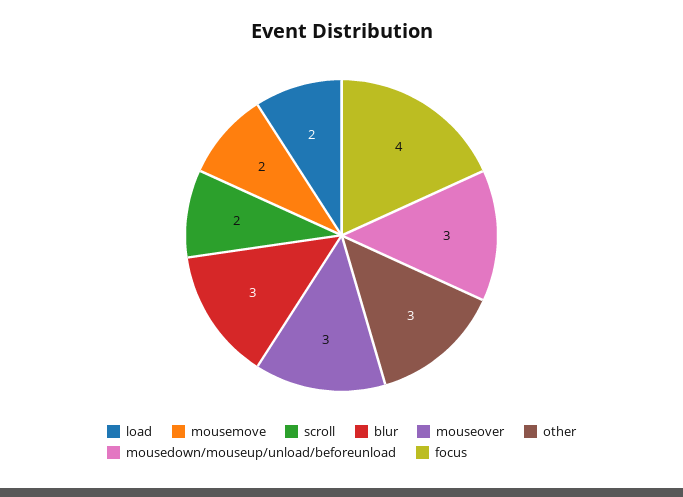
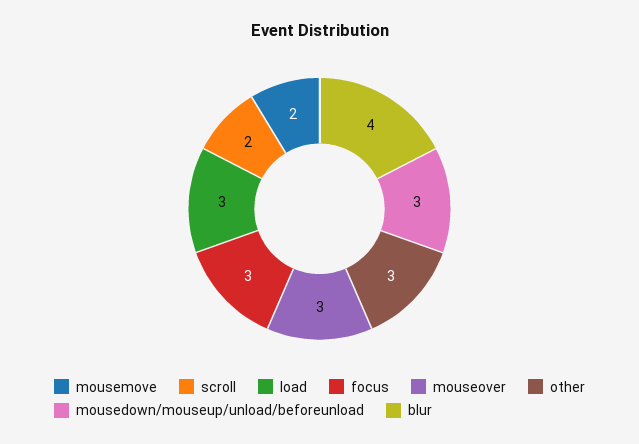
  {
-   "load": 2,
+   "load": 3,
    "mousemove": 2,
    "scroll": 2,
-   "blur": 3,
+   "blur": 4,
    "mouseover": 3,
    "other": 3,
    "mousedown/mouseup/unload/beforeunload": 3,
-   "focus": 4
+   "focus": 3
  }

